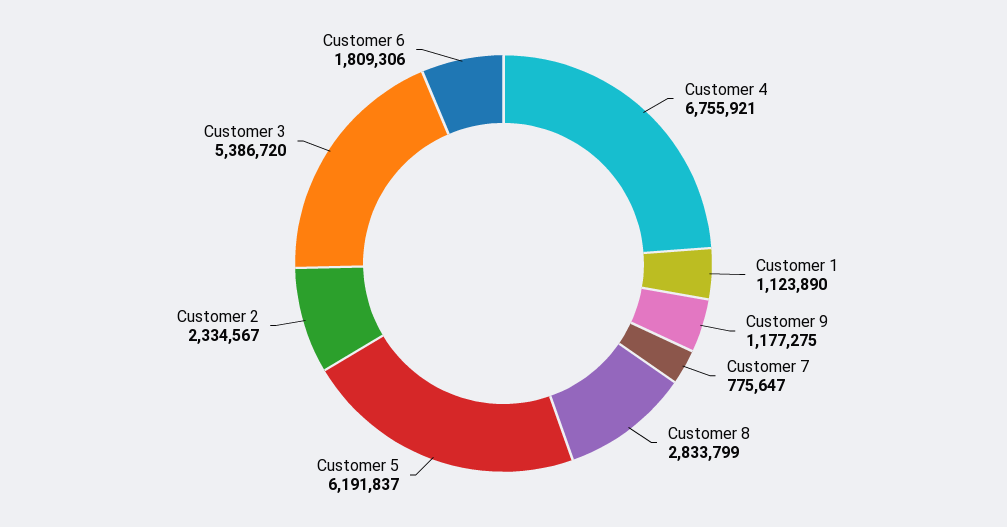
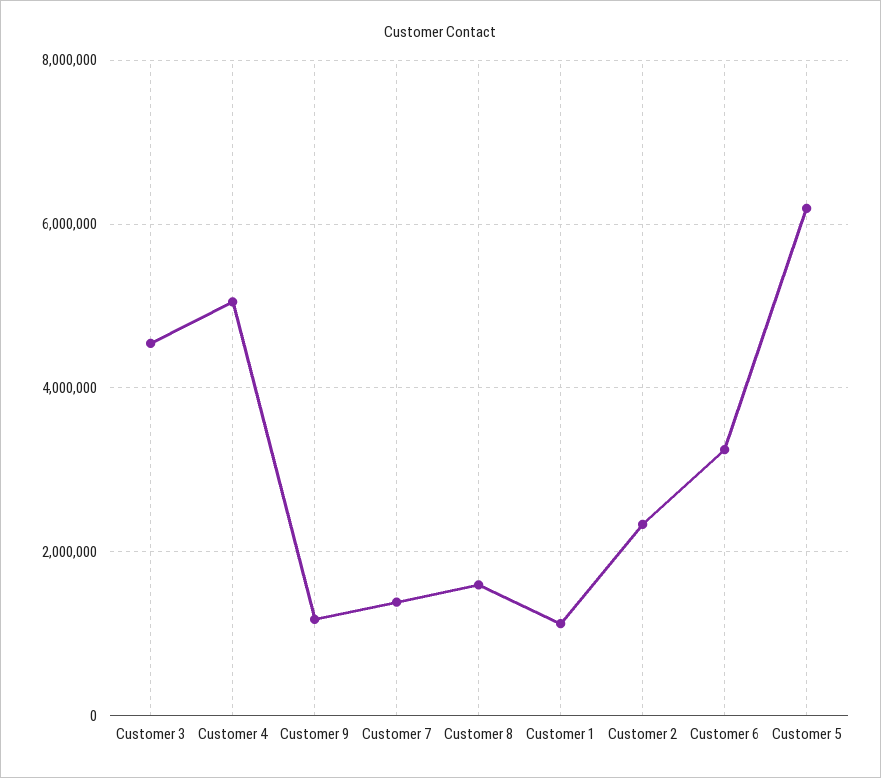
  {
-   "Customer 4": 6755921,
+   "Customer 4": 5000000,
    "Customer 1": 1123890,
    "Customer 9": 1177275,
-   "Customer 7": 775647,
+   "Customer 7": 1400000,
-   "Customer 8": 2833799,
+   "Customer 8": 1600000,
    "Customer 5": 6191837,
    "Customer 2": 2334567,
-   "Customer 3": 5386720,
+   "Customer 3": 4600000,
-   "Customer 6": 1809306
+   "Customer 6": 3200000
  }

